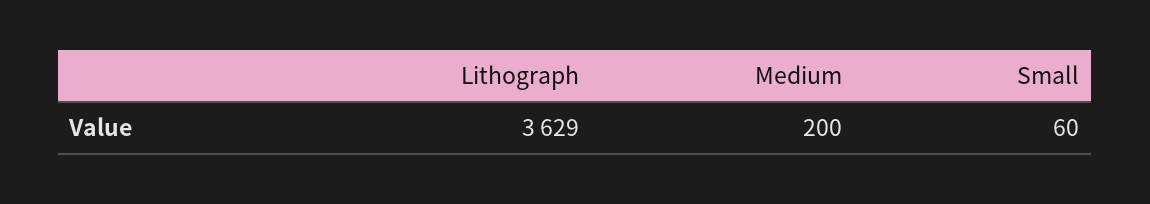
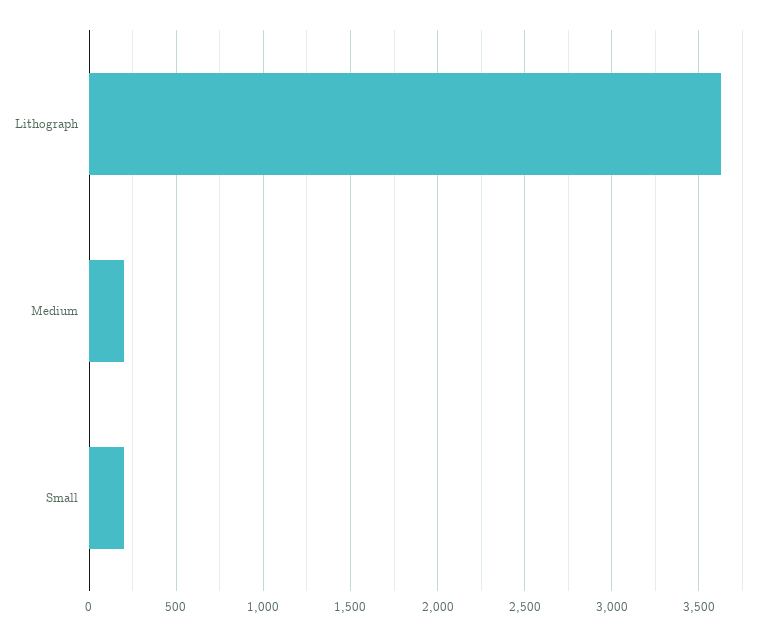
  {
    "Lithograph": 3629,
    "Medium": 200,
-   "Small": 60
+   "Small": 200
  }

